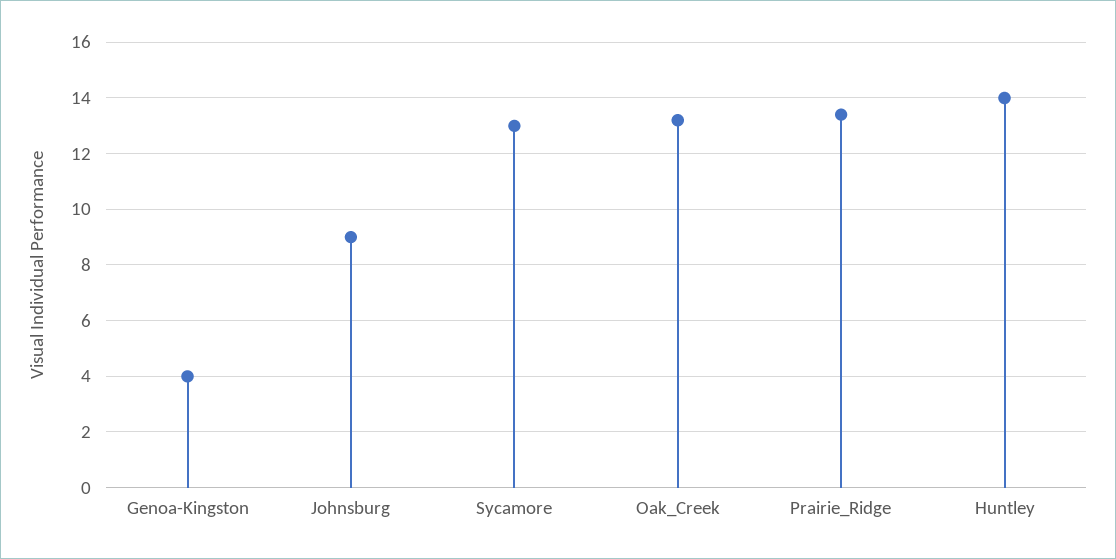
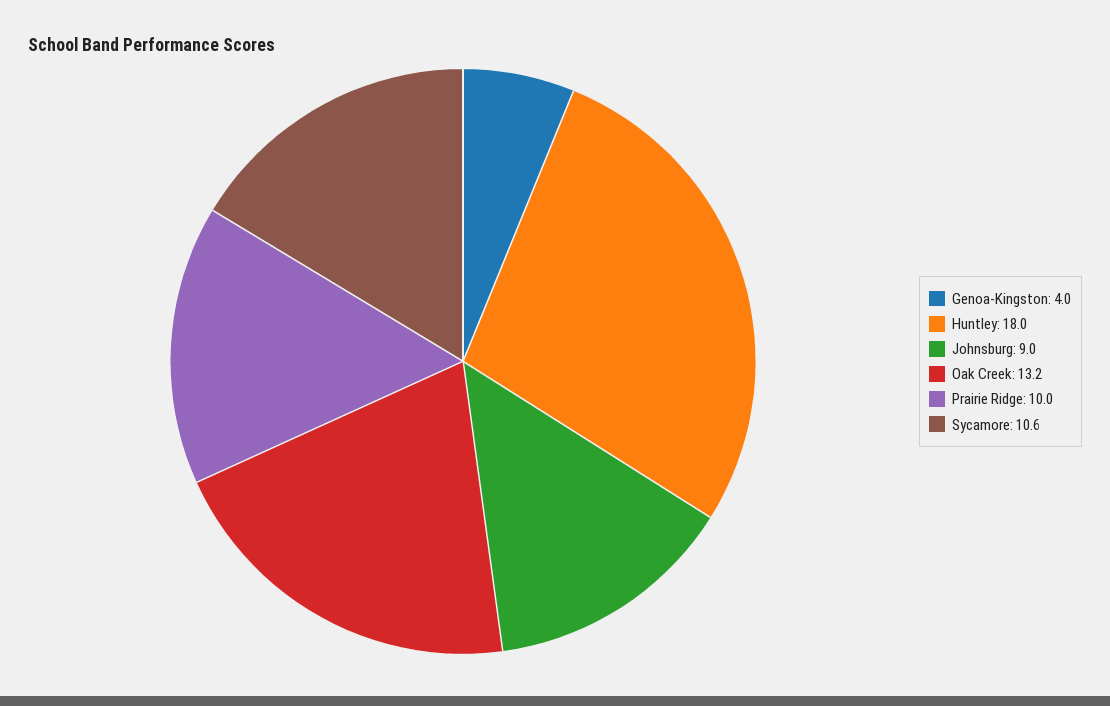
  {
    "Genoa-Kingston": 4,
    "Johnsburg": 9,
-   "Sycamore": 13,
+   "Sycamore": 10.6,
    "Oak_Creek": 13.2,
-   "Prairie_Ridge": 13.5,
+   "Prairie_Ridge": 10,
-   "Huntley": 14
+   "Huntley": 18
  }

